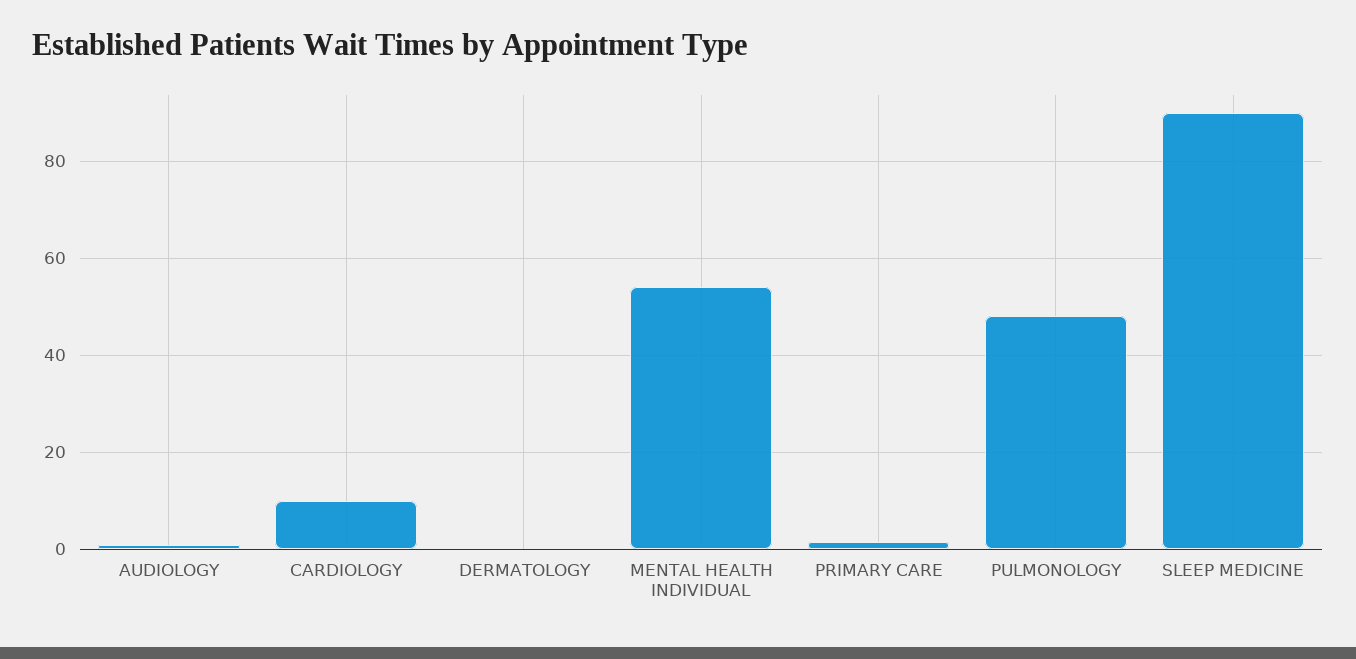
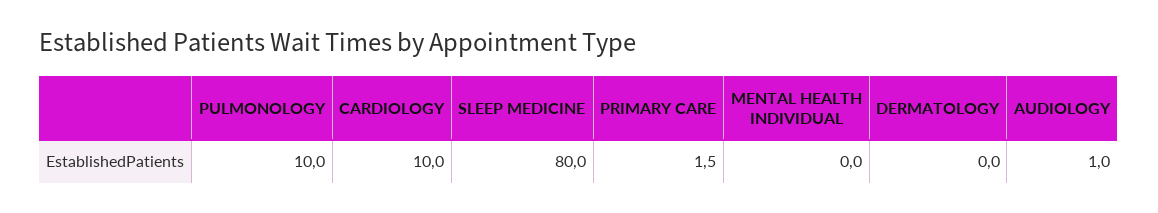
  {
    "AUDIOLOGY": 1,
    "CARDIOLOGY": 10,
    "DERMATOLOGY": 0,
-   "MENTAL HEALTH INDIVIDUAL": 54,
+   "MENTAL HEALTH INDIVIDUAL": 0,
    "PRIMARY CARE": 1.5,
-   "PULMONOLOGY": 48,
+   "PULMONOLOGY": 10,
-   "SLEEP MEDICINE": 90
+   "SLEEP MEDICINE": 80
  }

